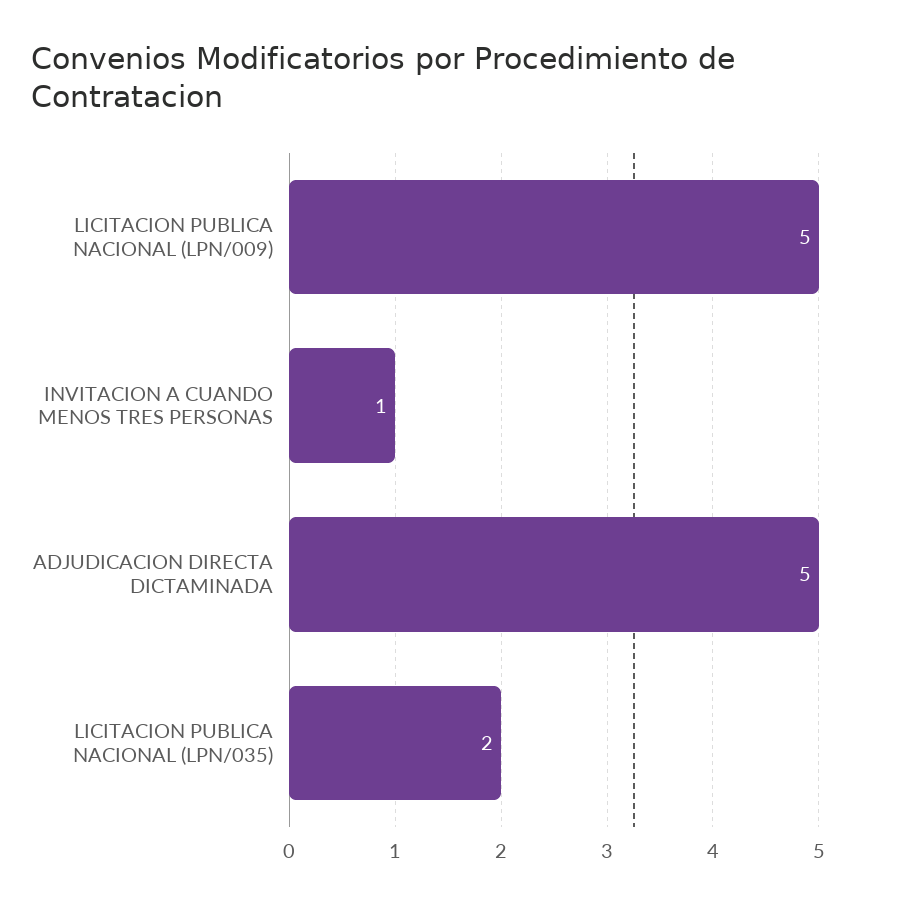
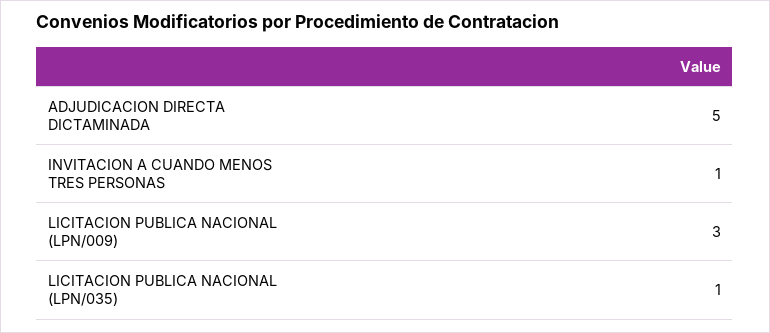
  {
-   "LICITACION PUBLICA NACIONAL (LPN/009)": 5,
+   "LICITACION PUBLICA NACIONAL (LPN/009)": 3,
    "INVITACION A CUANDO MENOS TRES PERSONAS": 1,
    "ADJUDICACION DIRECTA DICTAMINADA": 5,
-   "LICITACION PUBLICA NACIONAL (LPN/035)": 2
+   "LICITACION PUBLICA NACIONAL (LPN/035)": 1
  }

